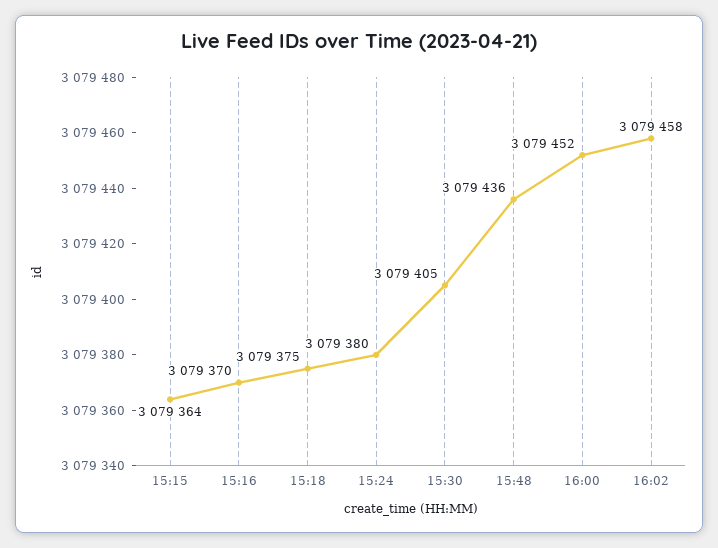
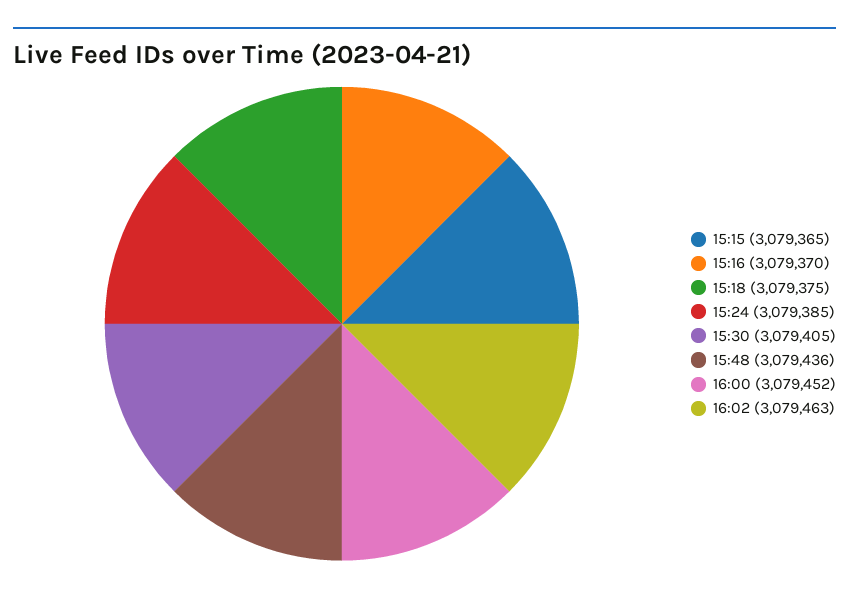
  {
-   "15:15": 3079364,
+   "15:15": 3079365,
    "15:16": 3079370,
    "15:18": 3079375,
-   "15:24": 3079380,
+   "15:24": 3079385,
    "15:30": 3079405,
    "15:48": 3079436,
    "16:00": 3079452,
-   "16:02": 3079458
+   "16:02": 3079463
  }

